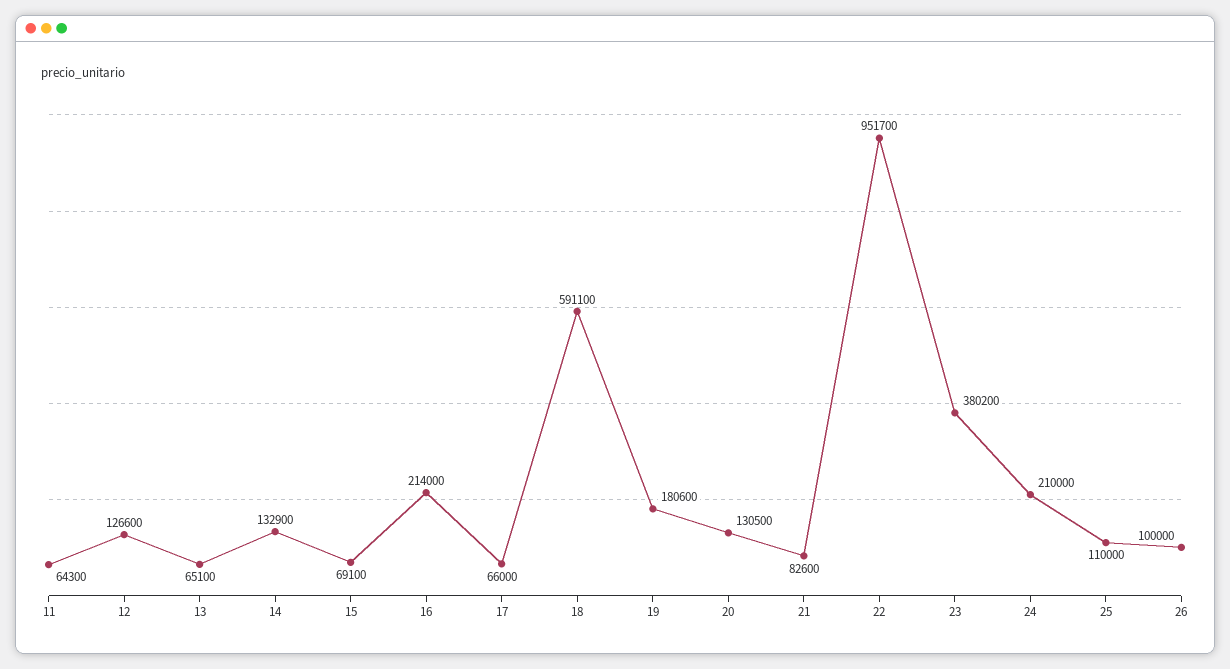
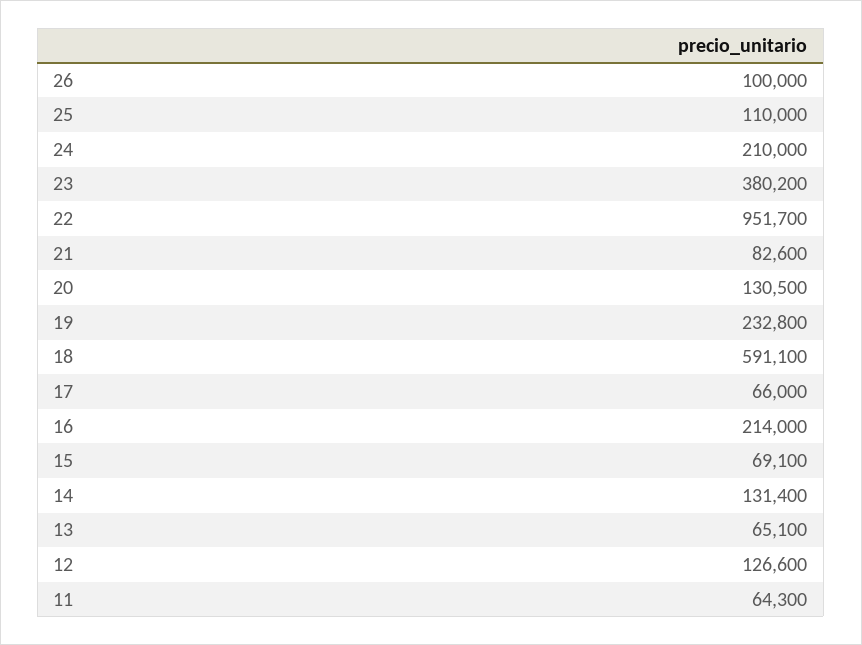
  {
    "11": 64300,
    "12": 126600,
    "13": 65100,
-   "14": 132900,
+   "14": 131400,
    "15": 69100,
    "16": 214000,
    "17": 66000,
    "18": 591100,
-   "19": 180600,
+   "19": 232800,
    "20": 130500,
    "21": 82600,
    "22": 951700,
    "23": 380200,
    "24": 210000,
    "25": 110000,
    "26": 100000
  }

